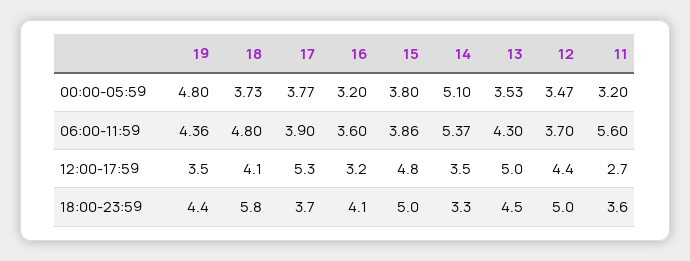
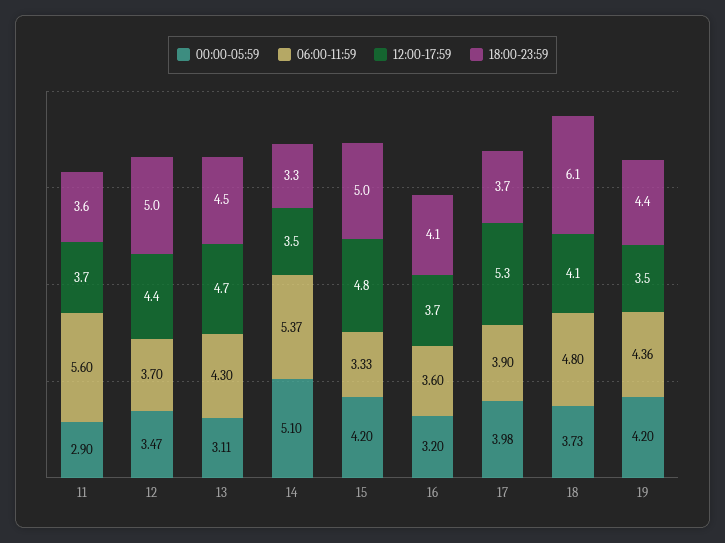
  {
    "00:00-05:59": {
-     "19": 4.8,
+     "19": 4.2,
      "18": 3.73,
-     "17": 3.77,
+     "17": 3.98,
      "16": 3.2,
-     "15": 3.8,
+     "15": 4.2,
      "14": 5.1,
-     "13": 3.53,
+     "13": 3.11,
      "12": 3.47,
-     "11": 3.2
+     "11": 2.9
    },
    "06:00-11:59": {
      "19": 4.36,
      "18": 4.8,
      "17": 3.9,
      "16": 3.6,
-     "15": 3.86,
+     "15": 3.33,
      "14": 5.37,
      "13": 4.3,
      "12": 3.7,
      "11": 5.6
    },
    "12:00-17:59": {
      "19": 3.5,
      "18": 4.1,
      "17": 5.3,
-     "16": 3.2,
+     "16": 3.7,
      "15": 4.8,
      "14": 3.5,
-     "13": 5,
+     "13": 4.7,
      "12": 4.4,
-     "11": 2.7
+     "11": 3.7
    },
    "18:00-23:59": {
      "19": 4.4,
-     "18": 5.8,
+     "18": 6.1,
      "17": 3.7,
      "16": 4.1,
      "15": 5,
      "14": 3.3,
      "13": 4.5,
      "12": 5,
      "11": 3.6
    }
  }

